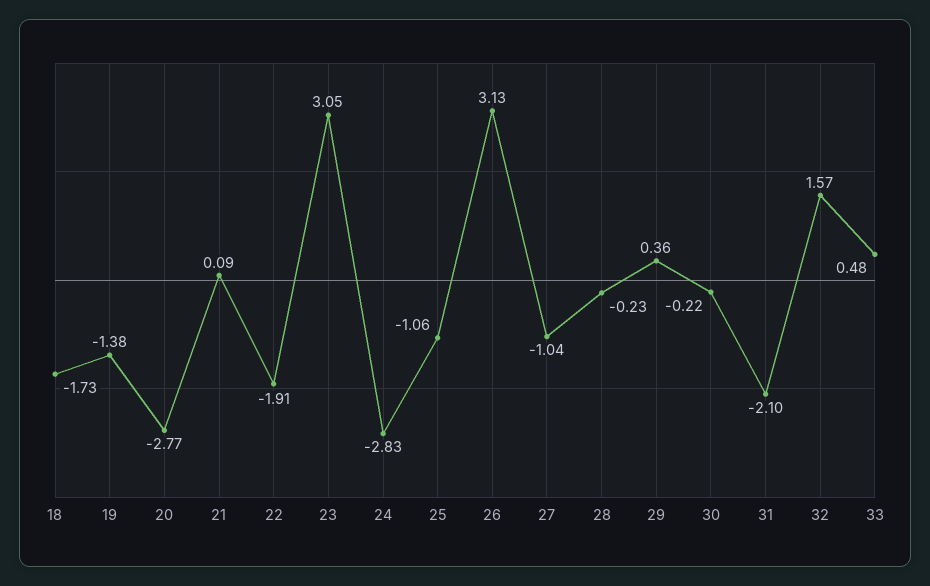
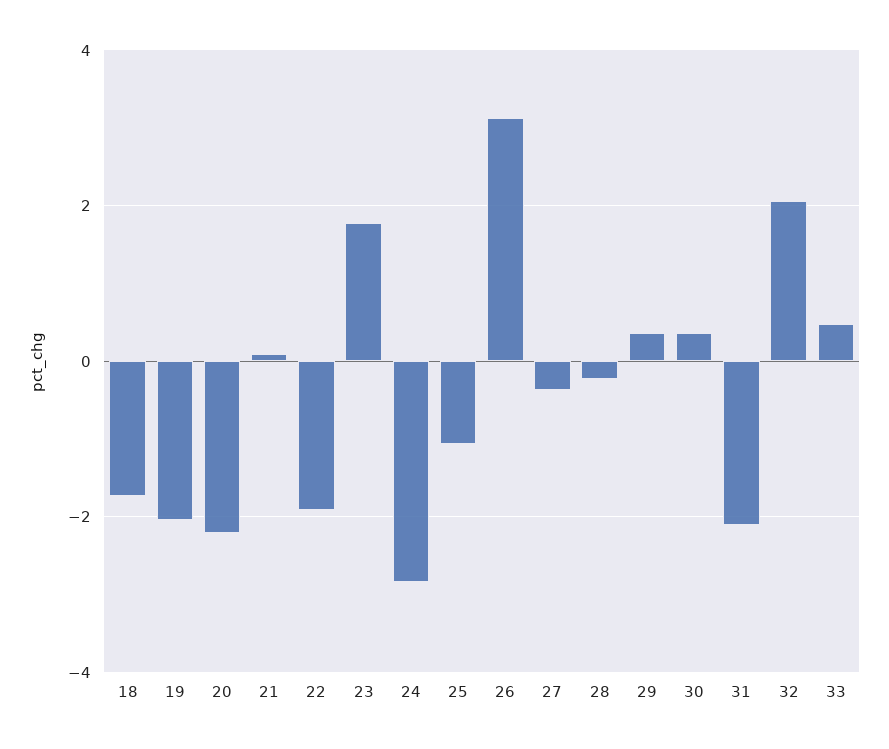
  {
    "18": -1.73,
-   "19": -1.38,
+   "19": -2,
-   "20": -2.77,
+   "20": -2.2,
    "21": 0.09,
    "22": -1.91,
-   "23": 3.05,
+   "23": 1.8,
    "24": -2.83,
    "25": -1.06,
    "26": 3.13,
-   "27": -1.04,
+   "27": -0.4,
    "28": -0.23,
    "29": 0.36,
-   "30": -0.22,
+   "30": 0.4,
    "31": -2.1,
-   "32": 1.57,
+   "32": 2,
    "33": 0.48
  }

